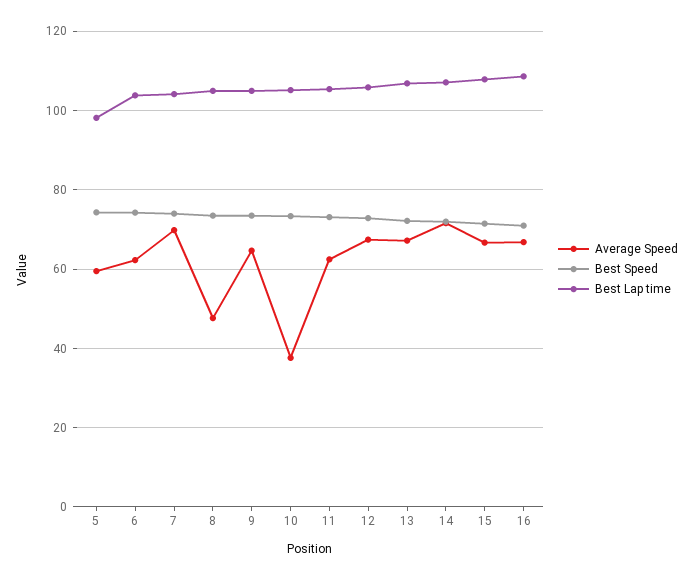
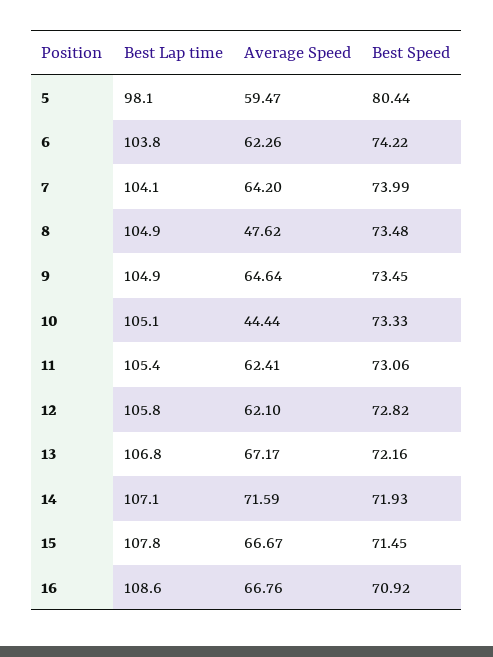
  {
    "Average Speed": {
      "5": 59.47,
      "6": 62.26,
-     "7": 70,
+     "7": 64.2,
      "8": 47.62,
      "9": 64.64,
-     "10": 38,
+     "10": 44.44,
      "11": 62.41,
-     "12": 68,
+     "12": 62.1,
      "13": 67.17,
      "14": 71.59,
      "15": 66.67,
      "16": 66.76
    },
    "Best Speed": {
-     "5": 74,
+     "5": 80.44,
      "6": 74.22,
      "7": 73.99,
      "8": 73.48,
      "9": 73.45,
      "10": 73.33,
      "11": 73.06,
      "12": 72.82,
      "13": 72.16,
      "14": 71.93,
      "15": 71.45,
      "16": 70.92
    },
    "Best Lap time": {
      "5": 98.1,
      "6": 103.8,
      "7": 104.1,
      "8": 104.9,
      "9": 104.9,
      "10": 105.1,
      "11": 105.4,
      "12": 105.8,
      "13": 106.8,
      "14": 107.1,
      "15": 107.8,
      "16": 108.6
    }
  }

